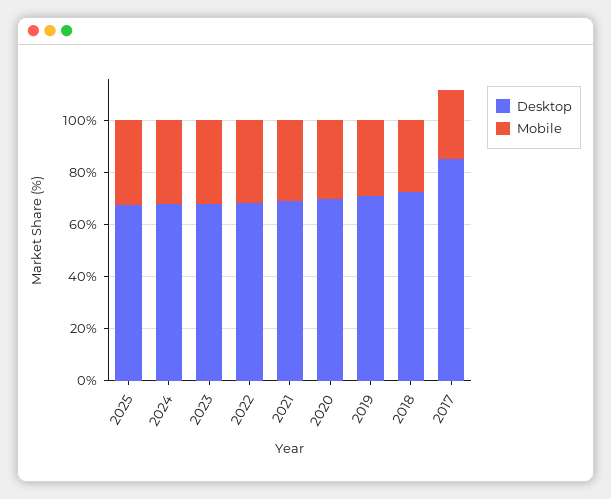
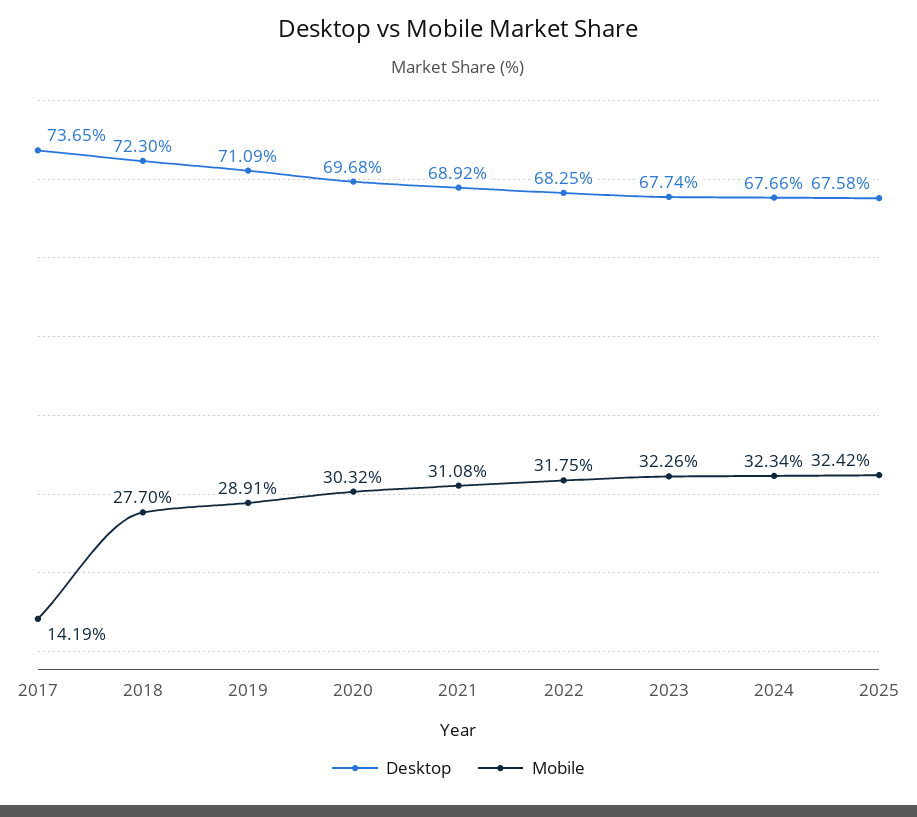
  {
    "Desktop": {
      "2025": 67.58,
      "2024": 67.66,
      "2023": 67.74,
      "2022": 68.25,
      "2021": 68.92,
      "2020": 69.68,
      "2019": 71.09,
      "2018": 72.3,
-     "2017": 85
+     "2017": 73.65
    },
    "Mobile": {
      "2025": 32.42,
      "2024": 32.34,
      "2023": 32.26,
      "2022": 31.75,
      "2021": 31.08,
      "2020": 30.32,
      "2019": 28.91,
      "2018": 27.7,
-     "2017": 25
+     "2017": 14.19
    }
  }

